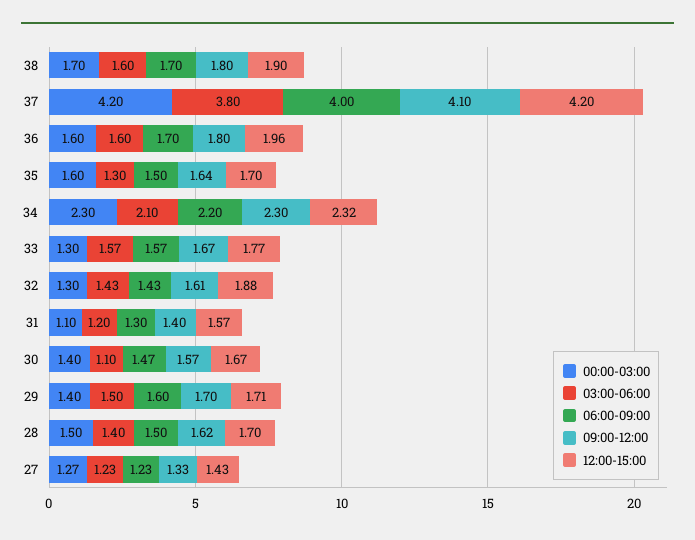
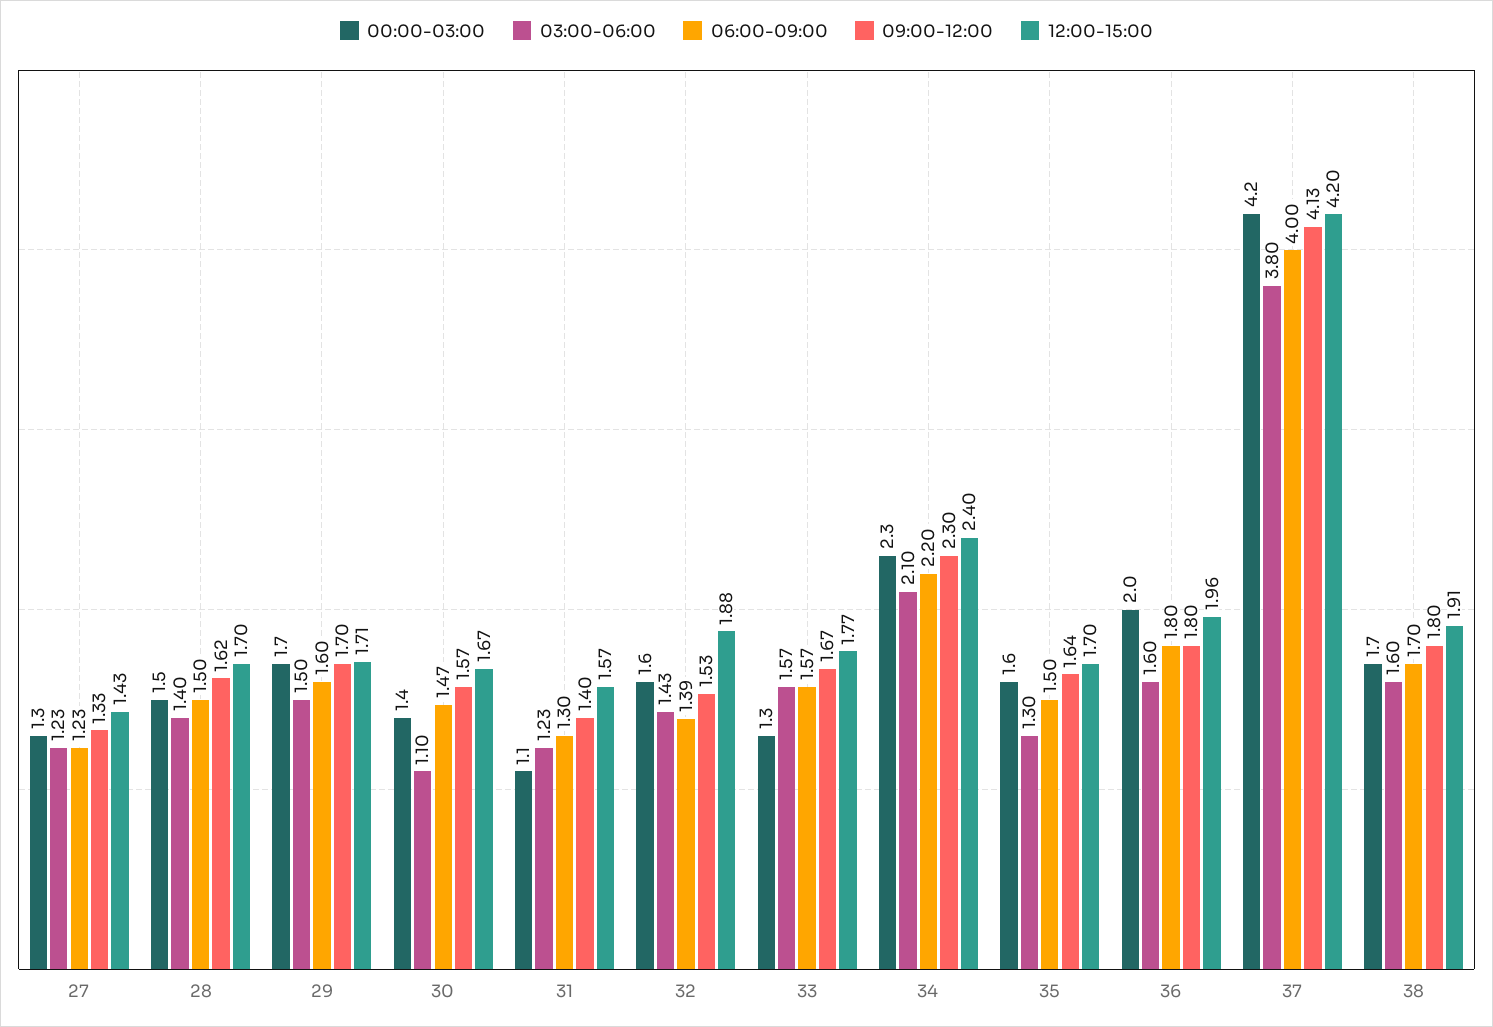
  {
    "00:00-03:00": {
      "38": 1.7,
      "37": 4.2,
-     "36": 1.6,
+     "36": 2,
      "35": 1.6,
      "34": 2.3,
      "33": 1.3,
-     "32": 1.3,
+     "32": 1.6,
      "31": 1.1,
      "30": 1.4,
-     "29": 1.4,
+     "29": 1.7,
      "28": 1.5,
      "27": 1.27
    },
    "03:00-06:00": {
      "38": 1.6,
      "37": 3.8,
      "36": 1.6,
      "35": 1.3,
      "34": 2.1,
      "33": 1.57,
      "32": 1.43,
-     "31": 1.2,
+     "31": 1.23,
      "30": 1.1,
      "29": 1.5,
      "28": 1.4,
      "27": 1.23
    },
    "06:00-09:00": {
      "38": 1.7,
      "37": 4,
-     "36": 1.7,
+     "36": 1.8,
      "35": 1.5,
      "34": 2.2,
      "33": 1.57,
-     "32": 1.43,
+     "32": 1.39,
      "31": 1.3,
      "30": 1.47,
      "29": 1.6,
      "28": 1.5,
      "27": 1.23
    },
    "09:00-12:00": {
      "38": 1.8,
-     "37": 4.1,
+     "37": 4.13,
      "36": 1.8,
      "35": 1.64,
      "34": 2.3,
      "33": 1.67,
-     "32": 1.61,
+     "32": 1.53,
      "31": 1.4,
      "30": 1.57,
      "29": 1.7,
      "28": 1.62,
      "27": 1.33
    },
    "12:00-15:00": {
-     "38": 1.9,
+     "38": 1.91,
      "37": 4.2,
      "36": 1.96,
      "35": 1.7,
-     "34": 2.32,
+     "34": 2.4,
      "33": 1.77,
      "32": 1.88,
      "31": 1.57,
      "30": 1.67,
      "29": 1.71,
      "28": 1.7,
      "27": 1.43
    }
  }

